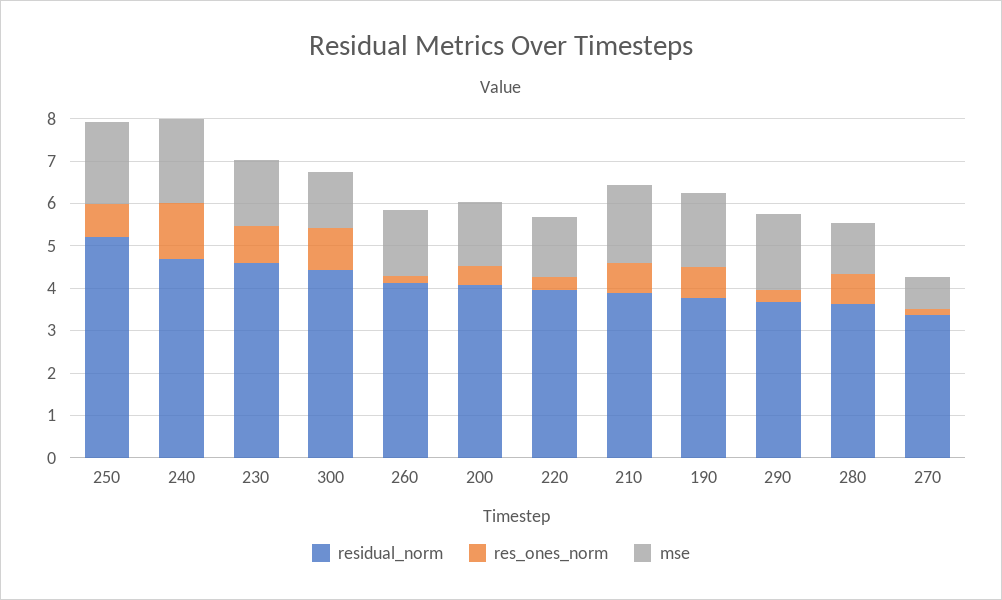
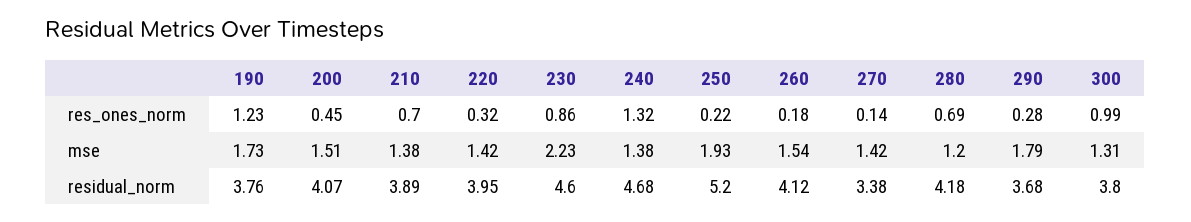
  {
    "residual_norm": {
      "250": 5.2,
      "240": 4.68,
      "230": 4.6,
-     "300": 4.4,
+     "300": 3.8,
      "260": 4.12,
      "200": 4.07,
      "220": 3.95,
      "210": 3.89,
      "190": 3.76,
      "290": 3.68,
-     "280": 3.6,
+     "280": 4.18,
      "270": 3.38
    },
    "res_ones_norm": {
-     "250": 0.8,
+     "250": 0.22,
      "240": 1.32,
      "230": 0.86,
      "300": 0.99,
      "260": 0.18,
      "200": 0.45,
      "220": 0.32,
      "210": 0.7,
-     "190": 0.8,
+     "190": 1.23,
      "290": 0.28,
      "280": 0.69,
      "270": 0.14
    },
    "mse": {
      "250": 1.93,
-     "240": 2,
+     "240": 1.38,
-     "230": 1.6,
+     "230": 2.23,
      "300": 1.31,
      "260": 1.54,
      "200": 1.51,
      "220": 1.42,
-     "210": 1.8,
+     "210": 1.38,
      "190": 1.73,
      "290": 1.79,
      "280": 1.2,
-     "270": 0.8
+     "270": 1.42
    }
  }

